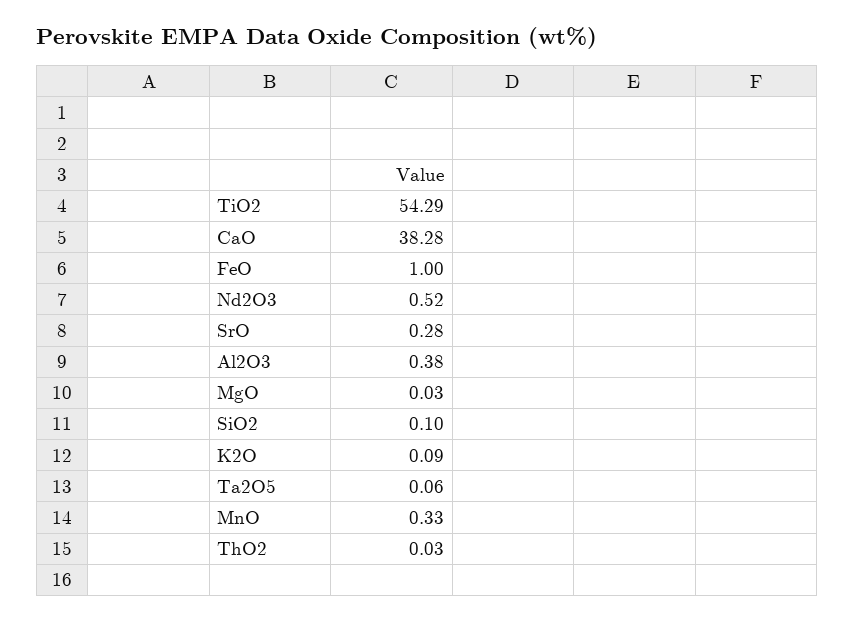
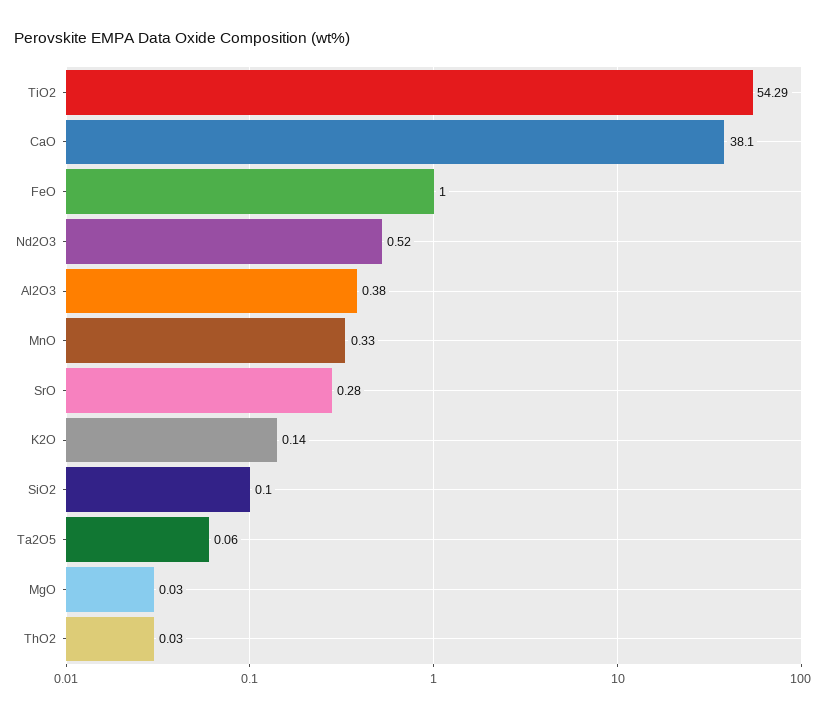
  {
    "TiO2": 54.29,
-   "CaO": 38.28,
+   "CaO": 38.1,
    "FeO": 1,
    "Nd2O3": 0.52,
    "SrO": 0.28,
    "Al2O3": 0.38,
    "MgO": 0.03,
    "SiO2": 0.1,
-   "K2O": 0.09,
+   "K2O": 0.14,
    "Ta2O5": 0.06,
    "MnO": 0.33,
    "ThO2": 0.03
  }

